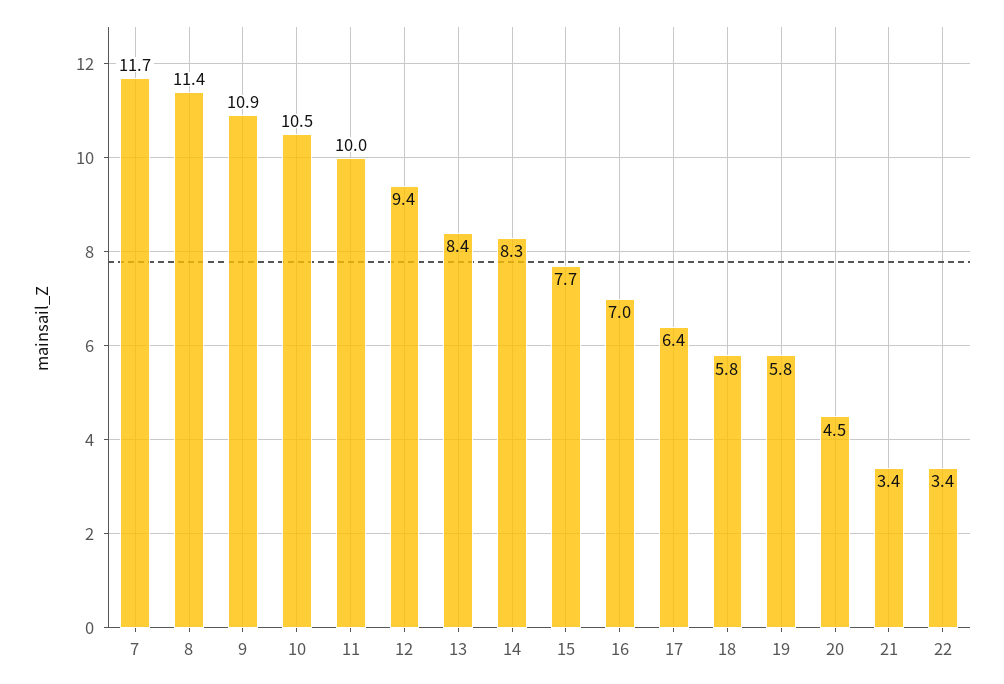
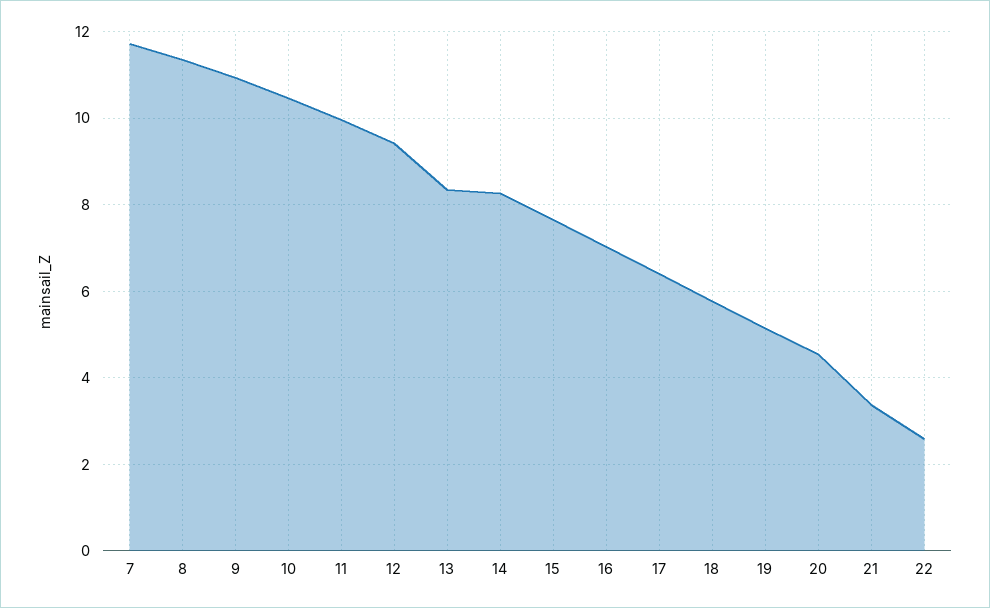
  {
    "7": 11.7,
    "8": 11.4,
    "9": 10.9,
    "10": 10.5,
    "11": 10,
    "12": 9.4,
    "13": 8.4,
    "14": 8.3,
    "15": 7.7,
    "16": 7,
    "17": 6.4,
    "18": 5.8,
-   "19": 5.8,
+   "19": 5.2,
    "20": 4.5,
    "21": 3.4,
-   "22": 3.4
+   "22": 2.6
  }

